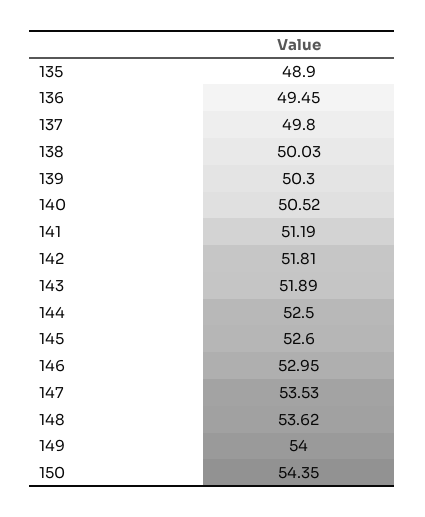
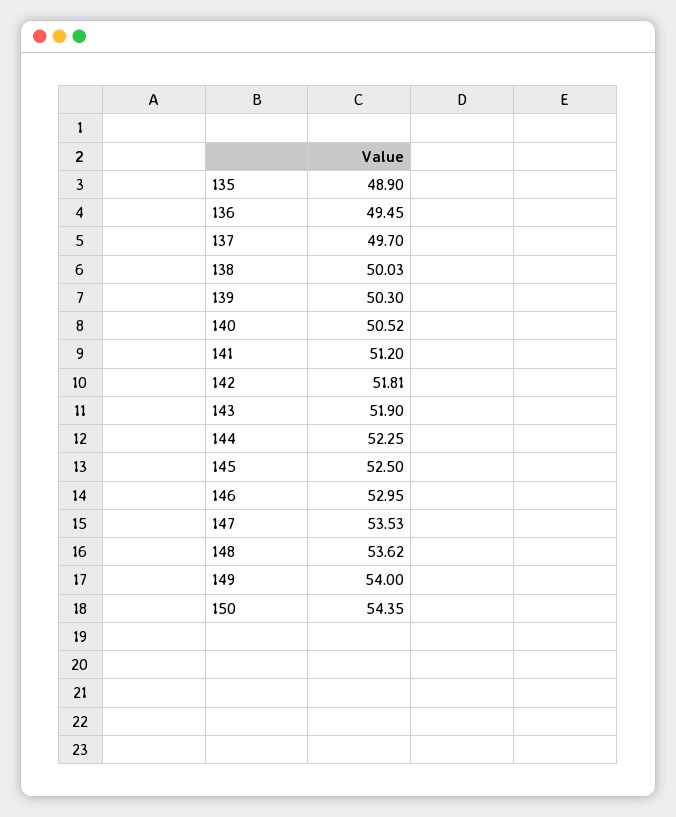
  {
    "135": 48.9,
    "136": 49.45,
-   "137": 49.8,
+   "137": 49.7,
    "138": 50.03,
    "139": 50.3,
    "140": 50.52,
-   "141": 51.19,
+   "141": 51.2,
    "142": 51.81,
-   "143": 51.89,
+   "143": 51.9,
-   "144": 52.5,
+   "144": 52.25,
-   "145": 52.6,
+   "145": 52.5,
    "146": 52.95,
    "147": 53.53,
    "148": 53.62,
    "149": 54,
    "150": 54.35
  }

